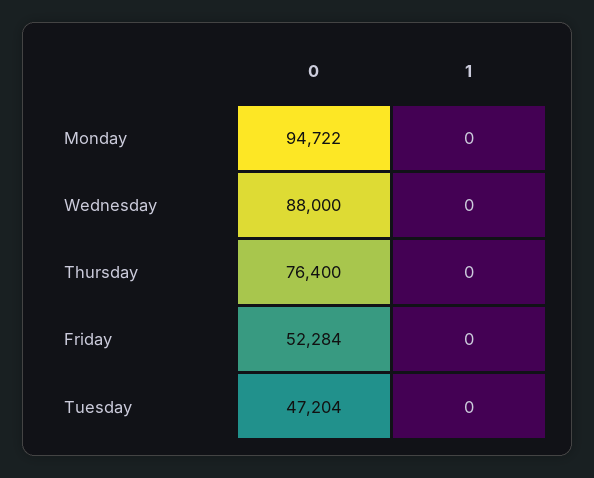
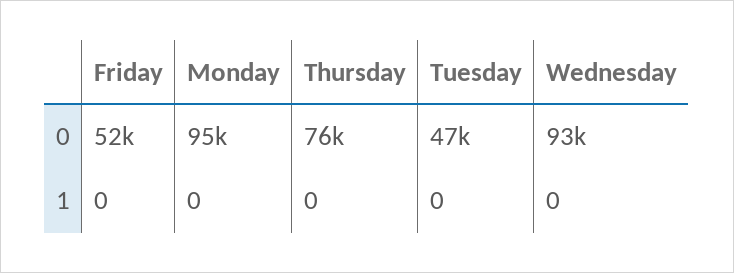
  {
    "0": {
      "Monday": 94722,
-     "Wednesday": 88000,
+     "Wednesday": 93000,
      "Thursday": 76400,
      "Friday": 52284,
      "Tuesday": 47204
    },
    "1": {
      "Monday": 0,
      "Wednesday": 0,
      "Thursday": 0,
      "Friday": 0,
      "Tuesday": 0
    }
  }

